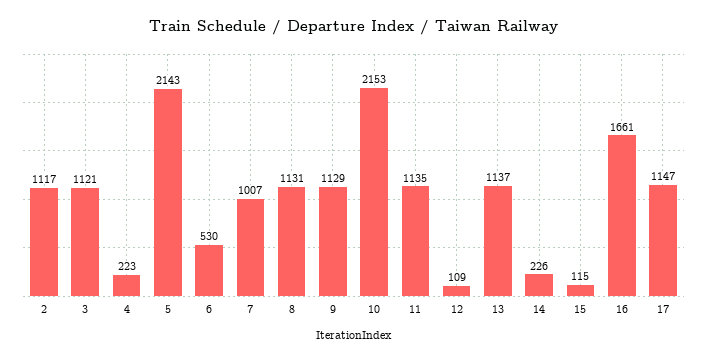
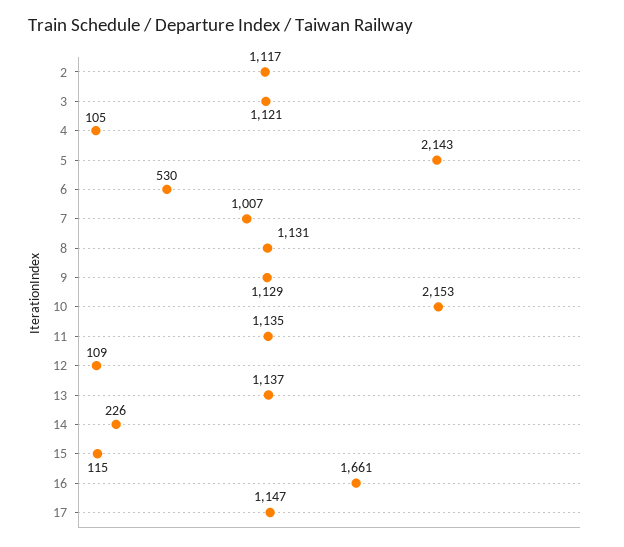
  {
    "2": 1117,
    "3": 1121,
-   "4": 223,
+   "4": 105,
    "5": 2143,
    "6": 530,
    "7": 1007,
    "8": 1131,
    "9": 1129,
    "10": 2153,
    "11": 1135,
    "12": 109,
    "13": 1137,
    "14": 226,
    "15": 115,
    "16": 1661,
    "17": 1147
  }

